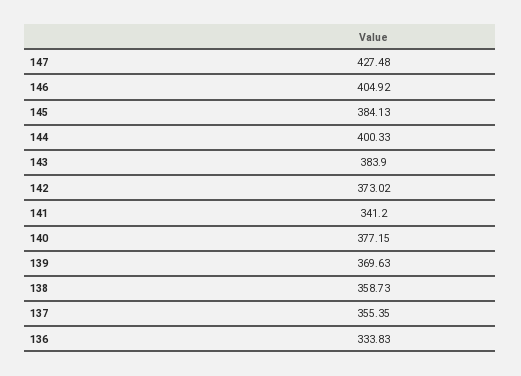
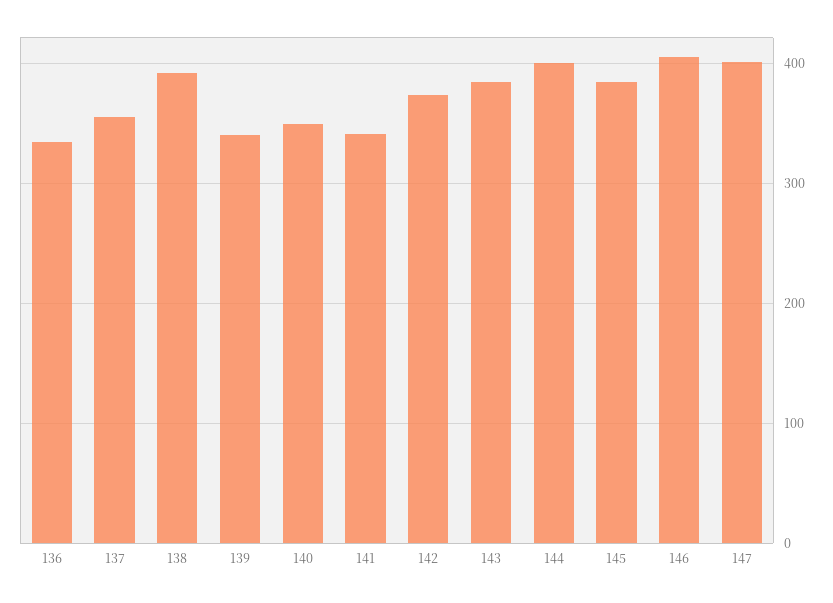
  {
-   "147": 427.48,
+   "147": 400,
    "146": 404.92,
    "145": 384.13,
    "144": 400.33,
    "143": 383.9,
    "142": 373.02,
    "141": 341.2,
-   "140": 377.15,
+   "140": 350,
-   "139": 369.63,
+   "139": 340,
-   "138": 358.73,
+   "138": 390,
    "137": 355.35,
    "136": 333.83
  }

